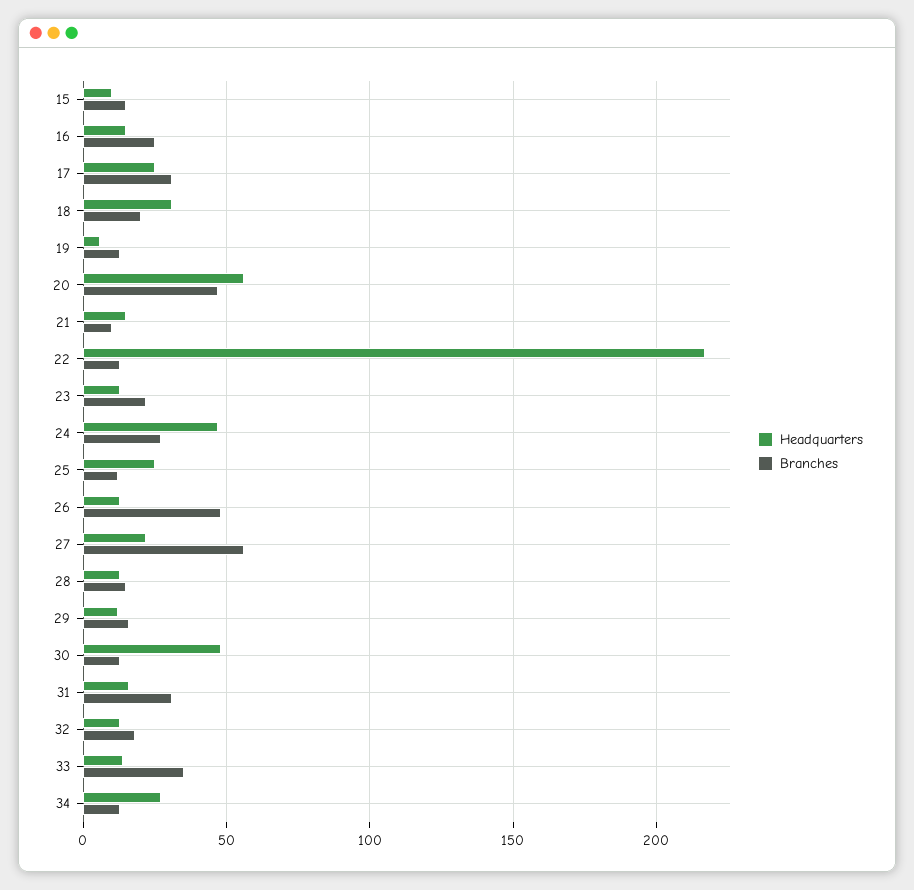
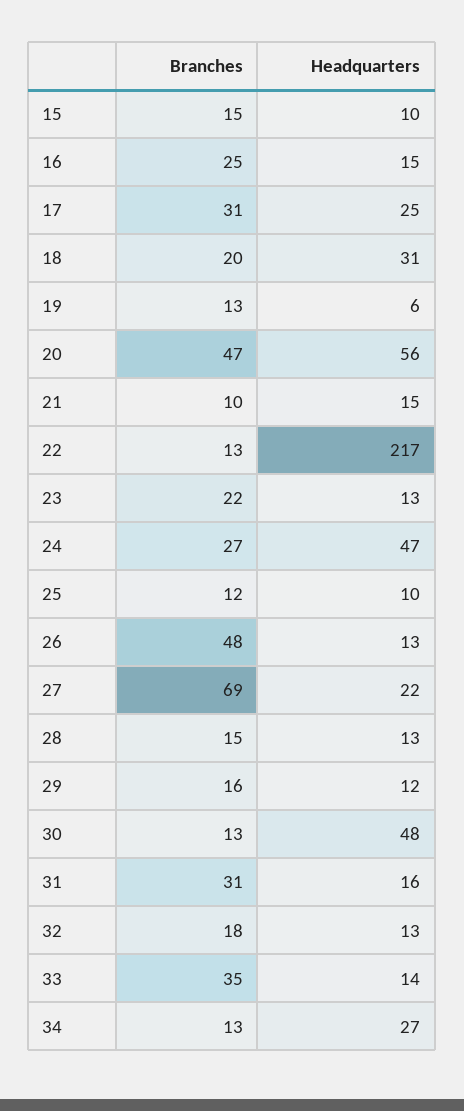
  {
    "Headquarters": {
      "15": 10,
      "16": 15,
      "17": 25,
      "18": 31,
      "19": 6,
      "20": 56,
      "21": 15,
      "22": 217,
      "23": 13,
      "24": 47,
-     "25": 25,
+     "25": 10,
      "26": 13,
      "27": 22,
      "28": 13,
      "29": 12,
      "30": 48,
      "31": 16,
      "32": 13,
      "33": 14,
      "34": 27
    },
    "Branches": {
      "15": 15,
      "16": 25,
      "17": 31,
      "18": 20,
      "19": 13,
      "20": 47,
      "21": 10,
      "22": 13,
      "23": 22,
      "24": 27,
      "25": 12,
      "26": 48,
-     "27": 55,
+     "27": 69,
      "28": 15,
      "29": 16,
      "30": 13,
      "31": 31,
      "32": 18,
      "33": 35,
      "34": 13
    }
  }

